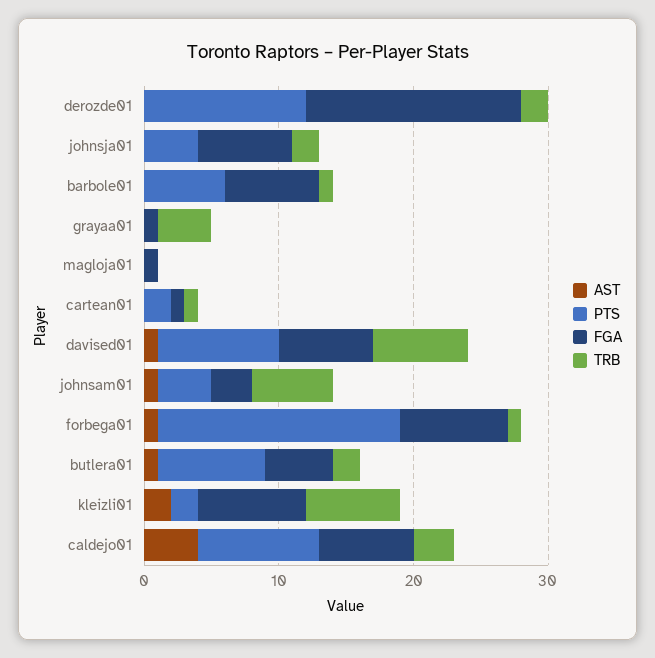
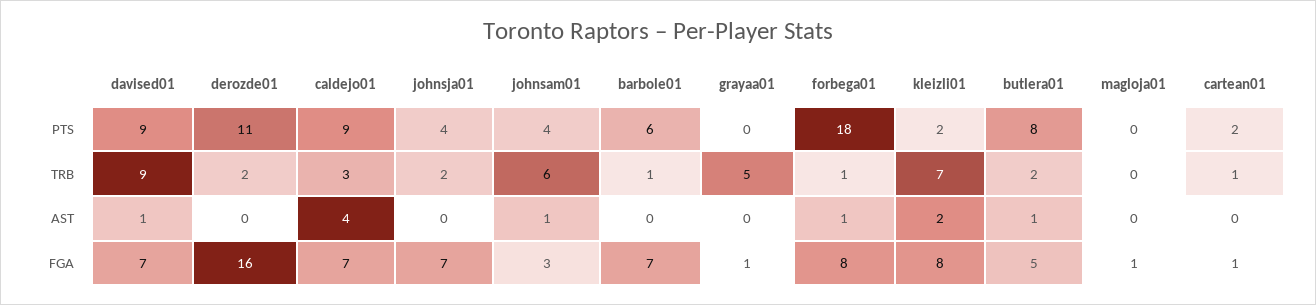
  {
    "AST": {
      "derozde01": 0,
      "johnsja01": 0,
      "barbole01": 0,
      "grayaa01": 0,
      "magloja01": 0,
      "cartean01": 0,
      "davised01": 1,
      "johnsam01": 1,
      "forbega01": 1,
      "butlera01": 1,
      "kleizli01": 2,
      "caldejo01": 4
    },
    "PTS": {
-     "derozde01": 12,
+     "derozde01": 11,
      "johnsja01": 4,
      "barbole01": 6,
      "grayaa01": 0,
      "magloja01": 0,
      "cartean01": 2,
      "davised01": 9,
      "johnsam01": 4,
      "forbega01": 18,
      "butlera01": 8,
      "kleizli01": 2,
      "caldejo01": 9
    },
    "FGA": {
      "derozde01": 16,
      "johnsja01": 7,
      "barbole01": 7,
      "grayaa01": 1,
      "magloja01": 1,
      "cartean01": 1,
      "davised01": 7,
      "johnsam01": 3,
      "forbega01": 8,
      "butlera01": 5,
      "kleizli01": 8,
      "caldejo01": 7
    },
    "TRB": {
      "derozde01": 2,
      "johnsja01": 2,
      "barbole01": 1,
-     "grayaa01": 4,
+     "grayaa01": 5,
      "magloja01": 0,
      "cartean01": 1,
-     "davised01": 7,
+     "davised01": 9,
      "johnsam01": 6,
      "forbega01": 1,
      "butlera01": 2,
      "kleizli01": 7,
      "caldejo01": 3
    }
  }

